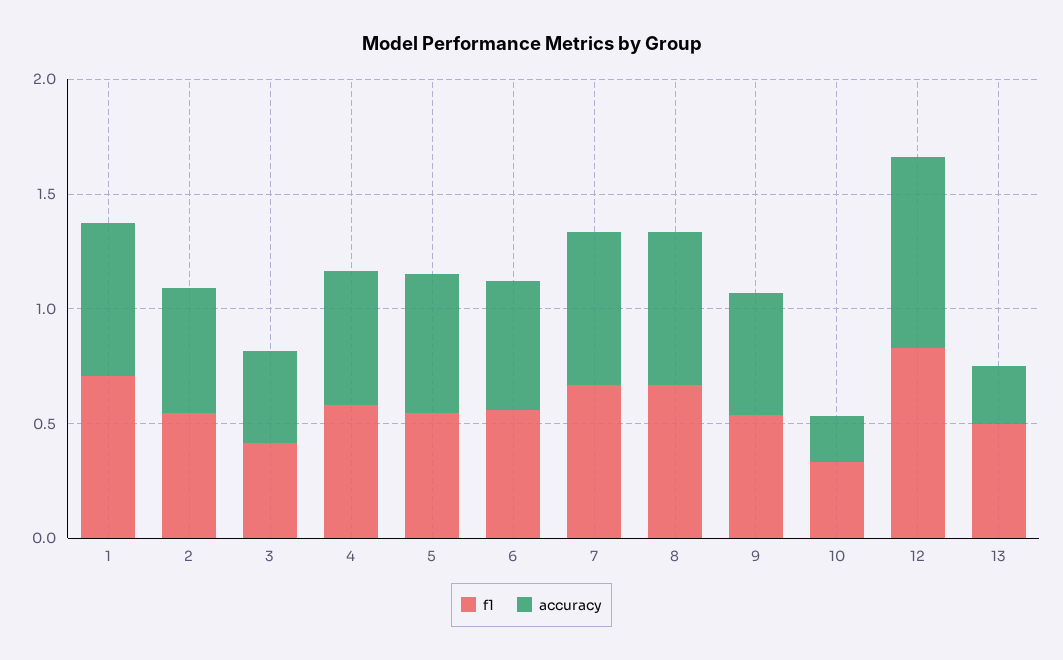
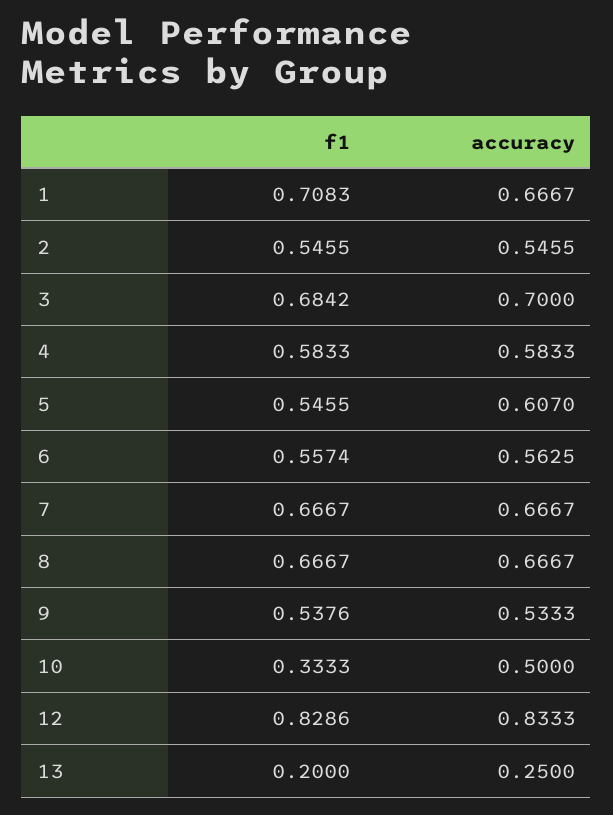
  {
    "f1": {
      "1": 0.7083,
      "2": 0.5455,
-     "3": 0.4,
+     "3": 0.6842,
      "4": 0.5833,
      "5": 0.5455,
      "6": 0.5574,
      "7": 0.6667,
      "8": 0.6667,
      "9": 0.5376,
      "10": 0.3333,
      "12": 0.8286,
-     "13": 0.5
+     "13": 0.2
    },
    "accuracy": {
      "1": 0.6667,
      "2": 0.5455,
-     "3": 0.4,
+     "3": 0.7,
      "4": 0.5833,
      "5": 0.607,
      "6": 0.5625,
      "7": 0.6667,
      "8": 0.6667,
      "9": 0.5333,
-     "10": 0.2,
+     "10": 0.5,
      "12": 0.8333,
      "13": 0.25
    }
  }

